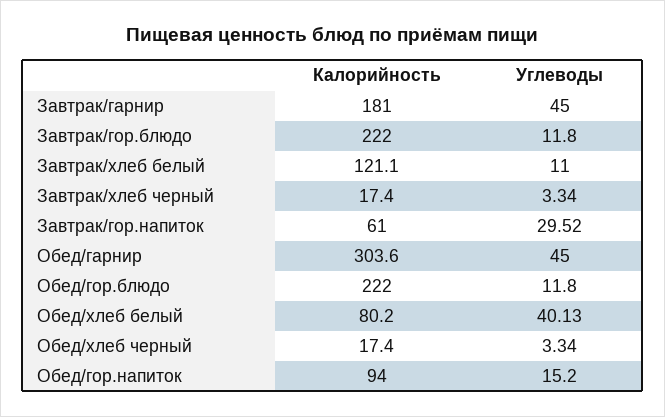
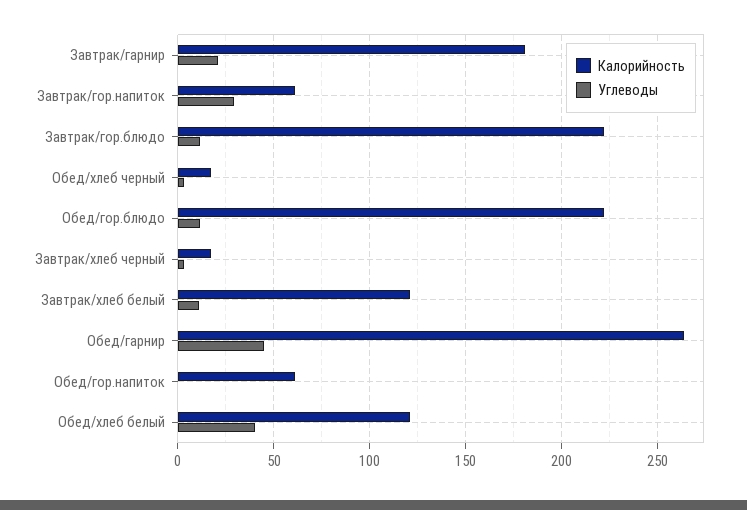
  {
    "Калорийность": {
      "Завтрак/гарнир": 181,
      "Завтрак/гор.блюдо": 222,
      "Завтрак/хлеб белый": 121.1,
      "Завтрак/хлеб черный": 17.4,
      "Завтрак/гор.напиток": 61,
-     "Обед/гарнир": 303.6,
+     "Обед/гарнир": 265,
      "Обед/гор.блюдо": 222,
-     "Обед/хлеб белый": 80.2,
+     "Обед/хлеб белый": 120,
      "Обед/хлеб черный": 17.4,
-     "Обед/гор.напиток": 94
+     "Обед/гор.напиток": 60
    },
    "Углеводы": {
-     "Завтрак/гарнир": 45,
+     "Завтрак/гарнир": 20,
      "Завтрак/гор.блюдо": 11.8,
      "Завтрак/хлеб белый": 11,
      "Завтрак/хлеб черный": 3.34,
      "Завтрак/гор.напиток": 29.52,
      "Обед/гарнир": 45,
      "Обед/гор.блюдо": 11.8,
      "Обед/хлеб белый": 40.13,
      "Обед/хлеб черный": 3.34,
-     "Обед/гор.напиток": 15.2
+     "Обед/гор.напиток": 0
    }
  }

